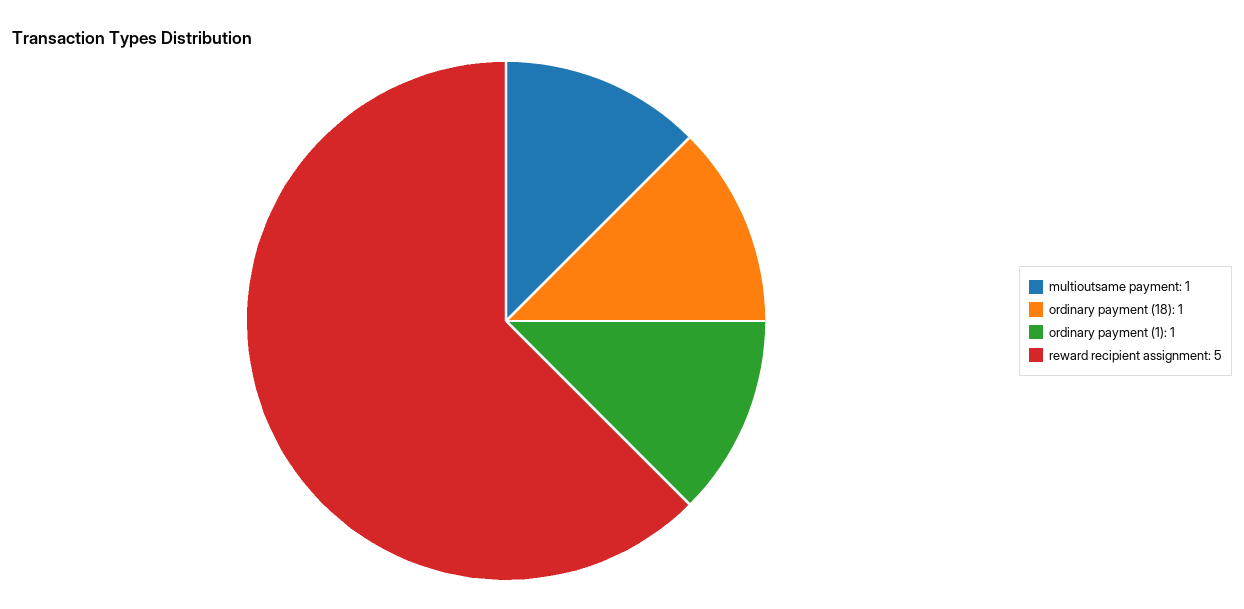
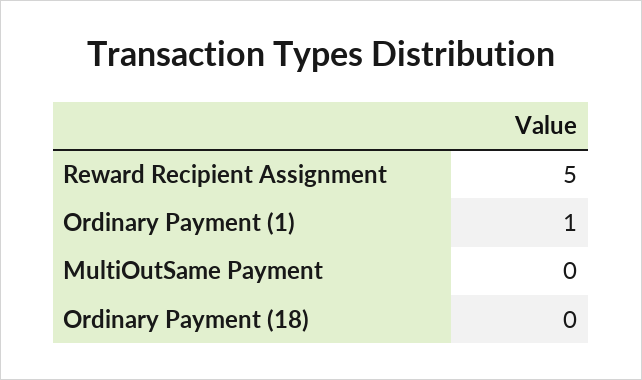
  {
-   "multioutsame payment": 1,
+   "multioutsame payment": 0,
-   "ordinary payment (18)": 1,
+   "ordinary payment (18)": 0,
    "ordinary payment (1)": 1,
    "reward recipient assignment": 5
  }

